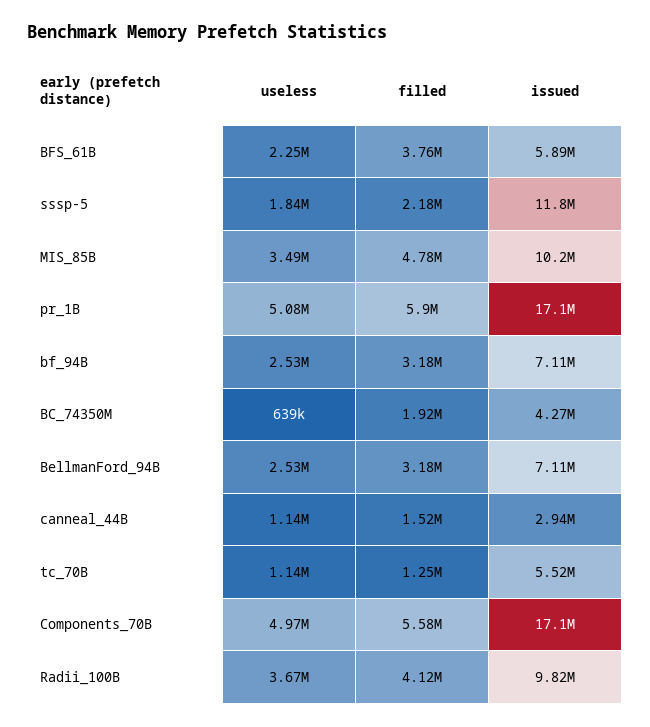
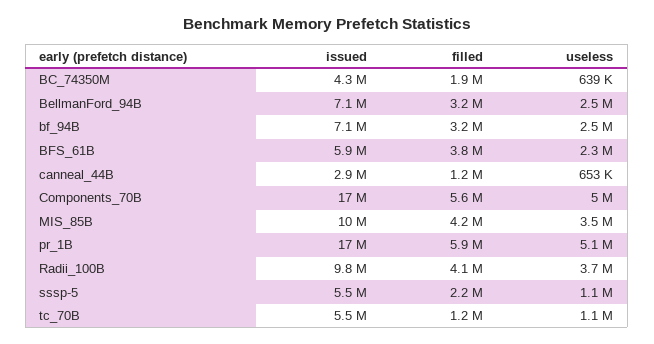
  {
    "useless": {
      "BFS_61B": 2250000,
-     "sssp-5": 1840000,
+     "sssp-5": 1100000,
      "MIS_85B": 3490000,
      "pr_1B": 5080000,
      "bf_94B": 2530000,
      "BC_74350M": 639000,
      "BellmanFord_94B": 2530000,
-     "canneal_44B": 1140000,
+     "canneal_44B": 653000,
      "tc_70B": 1140000,
      "Components_70B": 4970000,
      "Radii_100B": 3670000
    },
    "filled": {
      "BFS_61B": 3760000,
      "sssp-5": 2180000,
-     "MIS_85B": 4780000,
+     "MIS_85B": 4200000,
      "pr_1B": 5900000,
      "bf_94B": 3180000,
      "BC_74350M": 1920000,
      "BellmanFord_94B": 3180000,
-     "canneal_44B": 1520000,
+     "canneal_44B": 1200000,
      "tc_70B": 1250000,
      "Components_70B": 5580000,
      "Radii_100B": 4120000
    },
    "issued": {
      "BFS_61B": 5890000,
-     "sssp-5": 11800000,
+     "sssp-5": 5500000,
      "MIS_85B": 10200000,
      "pr_1B": 17100000,
      "bf_94B": 7110000,
      "BC_74350M": 4270000,
      "BellmanFord_94B": 7110000,
      "canneal_44B": 2940000,
      "tc_70B": 5520000,
      "Components_70B": 17100000,
      "Radii_100B": 9820000
    }
  }

